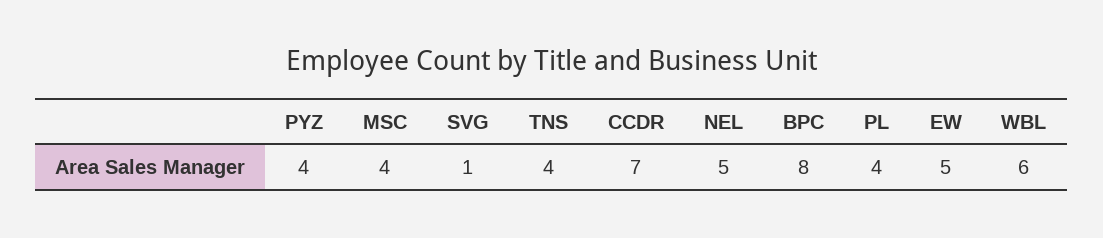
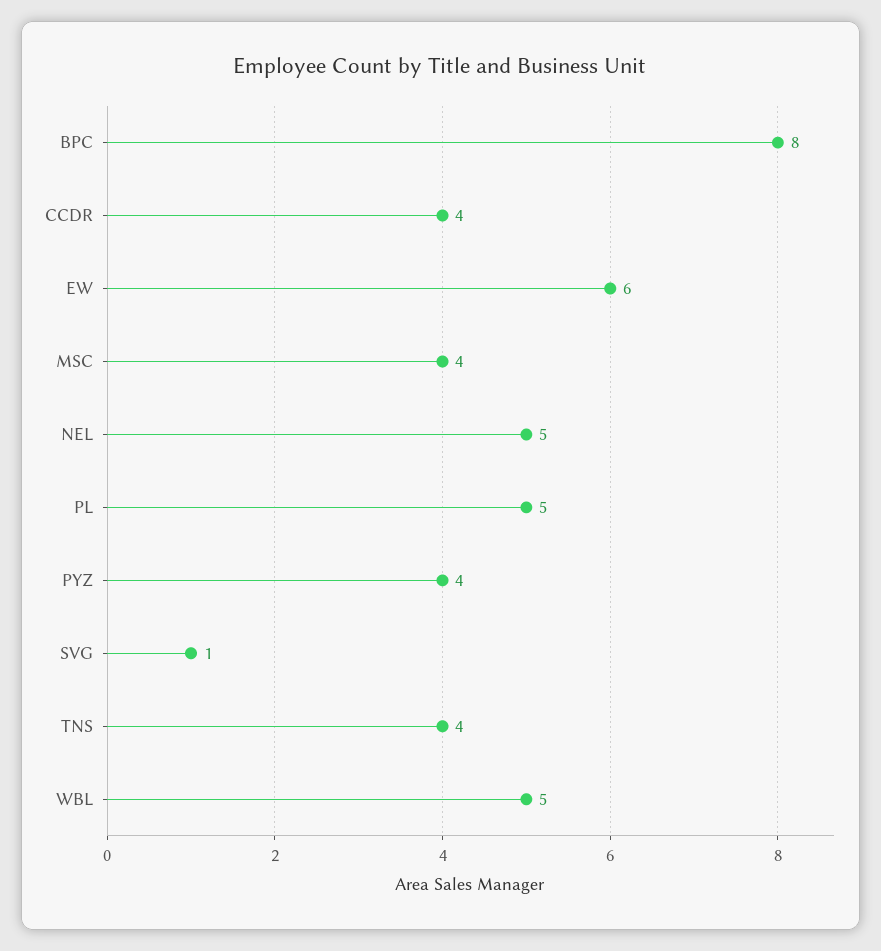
  {
    "PYZ": 4,
    "MSC": 4,
    "SVG": 1,
    "TNS": 4,
-   "CCDR": 7,
+   "CCDR": 4,
    "NEL": 5,
    "BPC": 8,
-   "PL": 4,
+   "PL": 5,
-   "EW": 5,
+   "EW": 6,
-   "WBL": 6
+   "WBL": 5
  }

